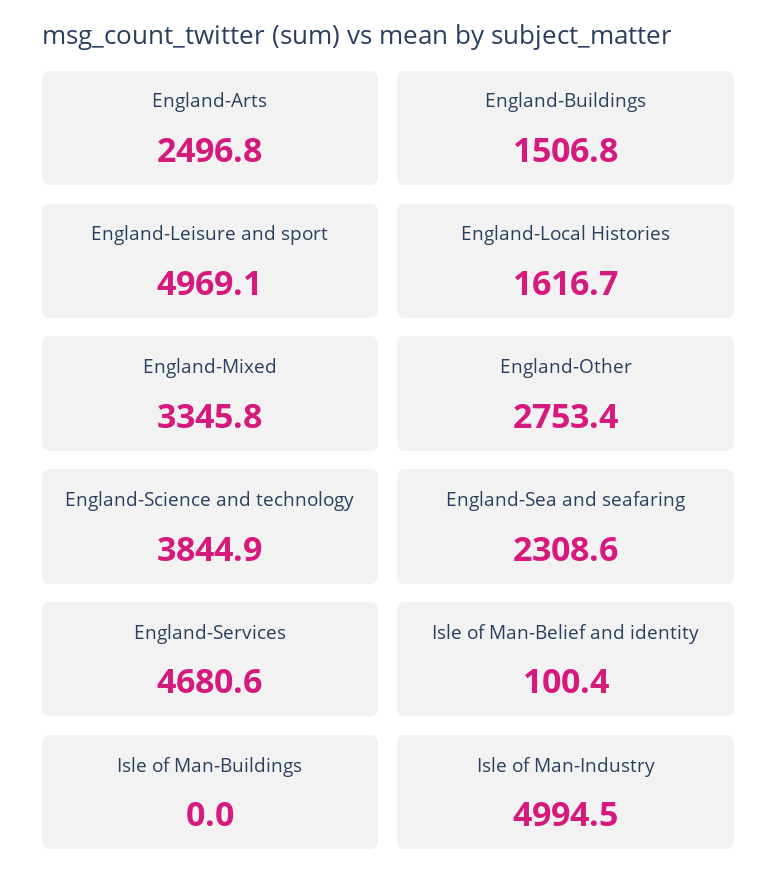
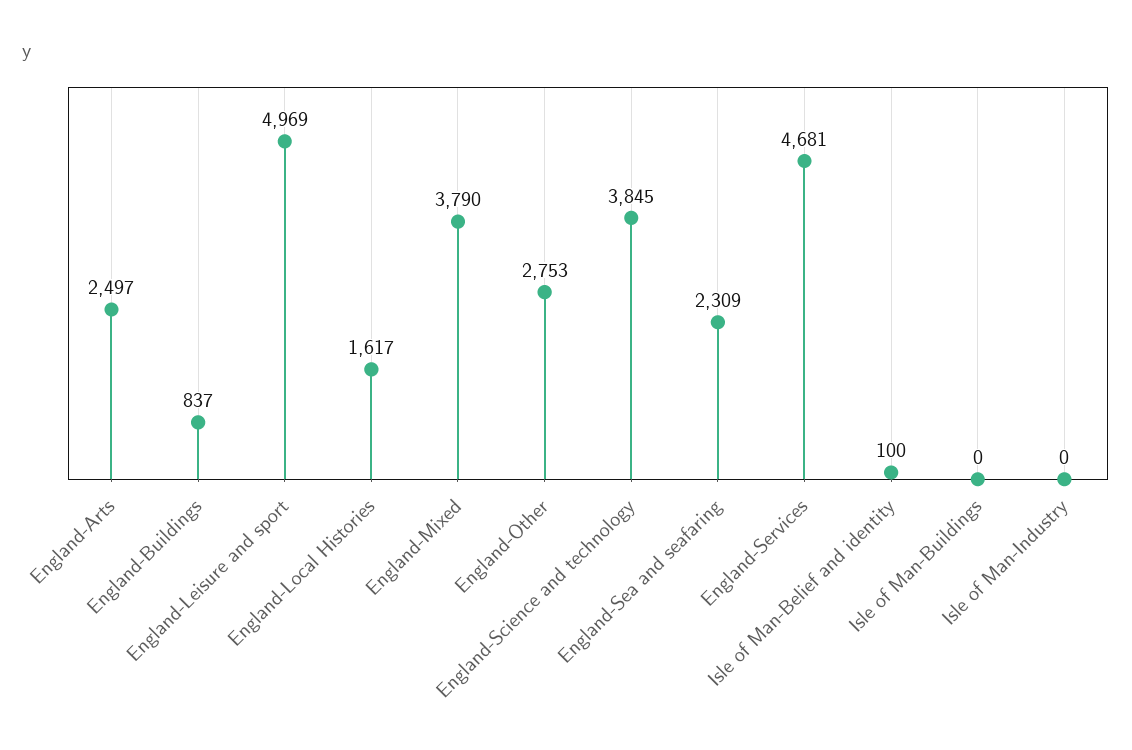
  {
    "England-Arts": 2496.8,
-   "England-Buildings": 1506.8,
+   "England-Buildings": 837,
    "England-Leisure and sport": 4969.1,
    "England-Local Histories": 1616.7,
-   "England-Mixed": 3345.8,
+   "England-Mixed": 3790,
    "England-Other": 2753.4,
    "England-Science and technology": 3844.9,
    "England-Sea and seafaring": 2308.6,
    "England-Services": 4680.6,
    "Isle of Man-Belief and identity": 100.4,
    "Isle of Man-Buildings": 0,
-   "Isle of Man-Industry": 4994.5
+   "Isle of Man-Industry": 0
  }

